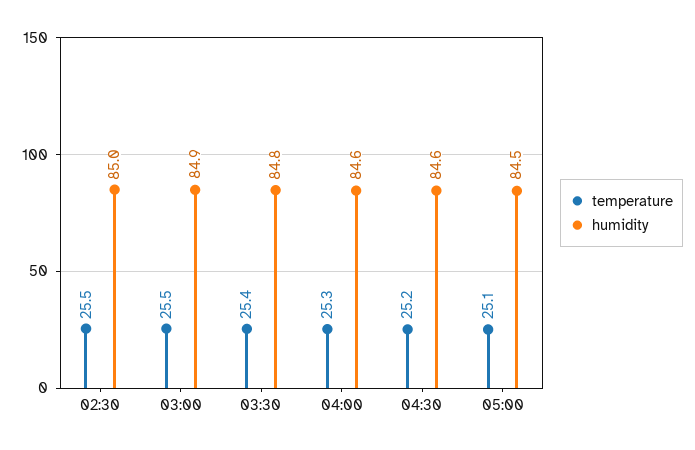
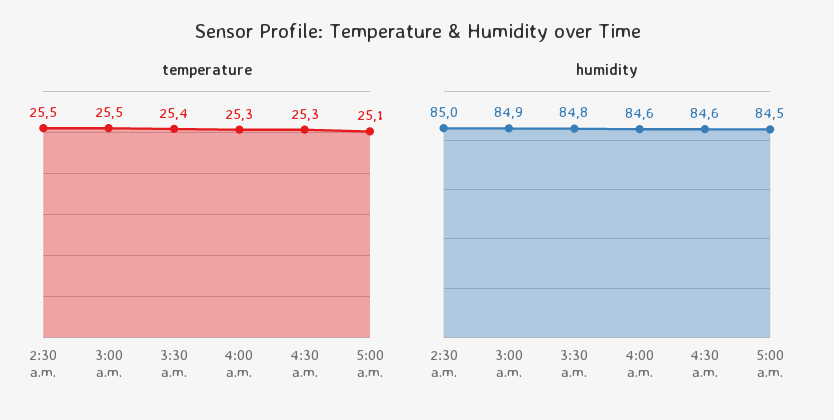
  {
    "temperature": {
      "02:30": 25.5,
      "03:00": 25.5,
      "03:30": 25.4,
      "04:00": 25.3,
-     "04:30": 25.2,
+     "04:30": 25.3,
      "05:00": 25.1
    },
    "humidity": {
      "02:30": 85,
      "03:00": 84.9,
      "03:30": 84.8,
      "04:00": 84.6,
      "04:30": 84.6,
      "05:00": 84.5
    }
  }

